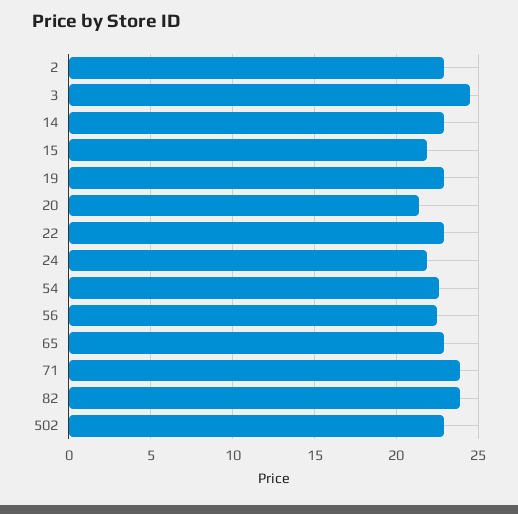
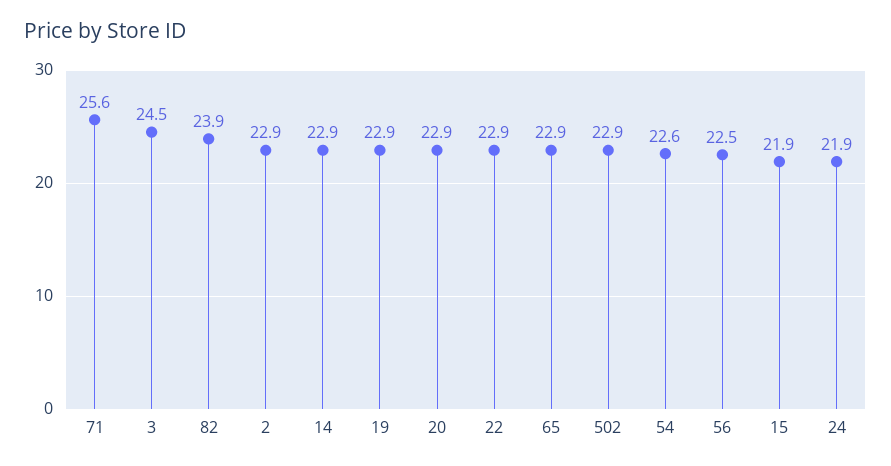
  {
    "2": 22.9,
    "3": 24.5,
    "14": 22.9,
    "15": 21.9,
    "19": 22.9,
-   "20": 21.5,
+   "20": 22.9,
    "22": 22.9,
    "24": 21.9,
    "54": 22.6,
    "56": 22.5,
    "65": 22.9,
-   "71": 24,
+   "71": 25.6,
    "82": 23.9,
    "502": 22.9
  }

